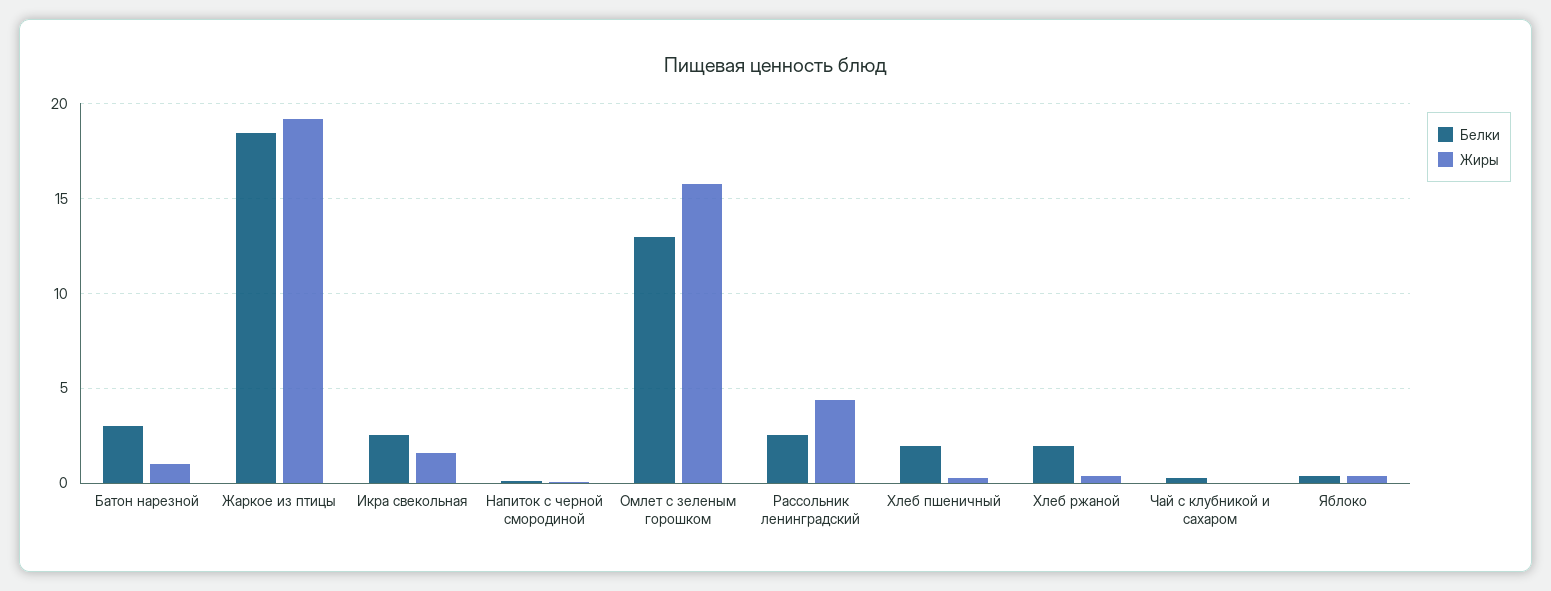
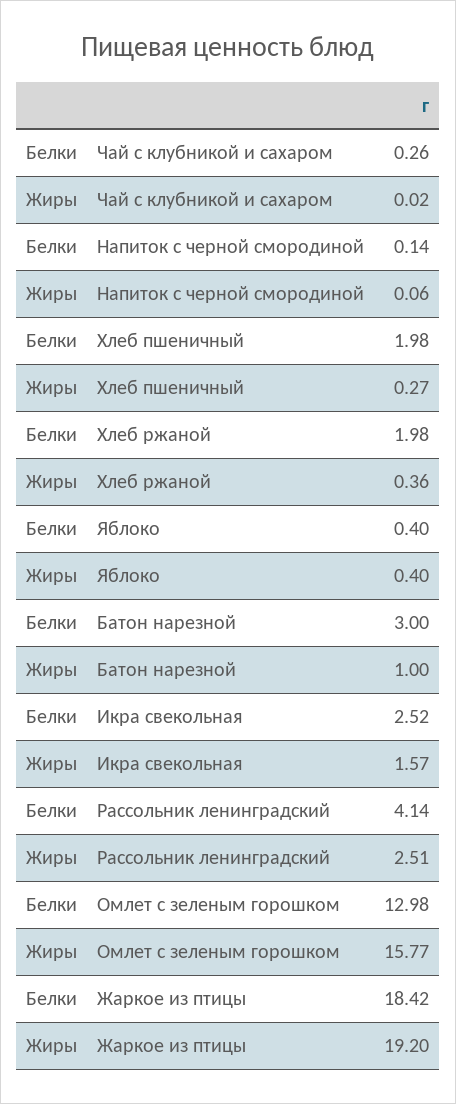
  {
    "Белки": {
      "Батон нарезной": 3,
      "Жаркое из птицы": 18.42,
      "Икра свекольная": 2.52,
      "Напиток с черной смородиной": 0.14,
      "Омлет с зеленым горошком": 12.98,
-     "Рассольник ленинградский": 2.5,
+     "Рассольник ленинградский": 4.14,
      "Хлеб пшеничный": 1.98,
      "Хлеб ржаной": 1.98,
      "Чай с клубникой и сахаром": 0.26,
      "Яблоко": 0.4
    },
    "Жиры": {
      "Батон нарезной": 1,
      "Жаркое из птицы": 19.2,
      "Икра свекольная": 1.57,
      "Напиток с черной смородиной": 0.06,
      "Омлет с зеленым горошком": 15.77,
-     "Рассольник ленинградский": 4.5,
+     "Рассольник ленинградский": 2.51,
      "Хлеб пшеничный": 0.27,
      "Хлеб ржаной": 0.36,
      "Чай с клубникой и сахаром": 0.02,
      "Яблоко": 0.4
    }
  }

